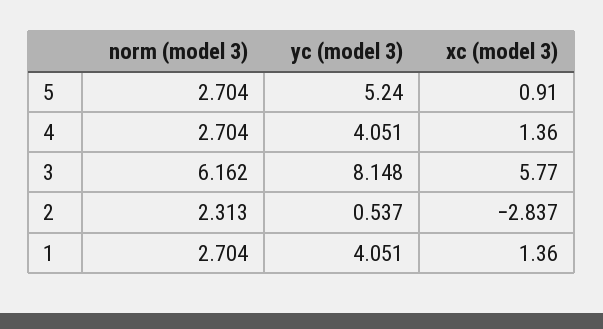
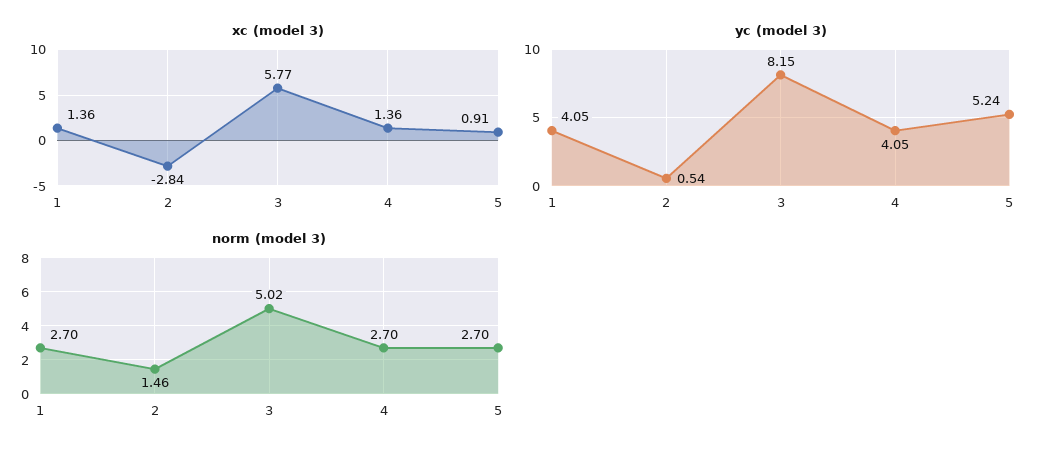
  {
    "norm (model 3)": {
      "5": 2.704,
      "4": 2.704,
-     "3": 6.162,
+     "3": 5.02,
-     "2": 2.313,
+     "2": 1.46,
      "1": 2.704
    },
    "yc (model 3)": {
      "5": 5.24,
      "4": 4.051,
      "3": 8.148,
      "2": 0.537,
      "1": 4.051
    },
    "xc (model 3)": {
      "5": 0.91,
      "4": 1.36,
      "3": 5.77,
      "2": -2.837,
      "1": 1.36
    }
  }

